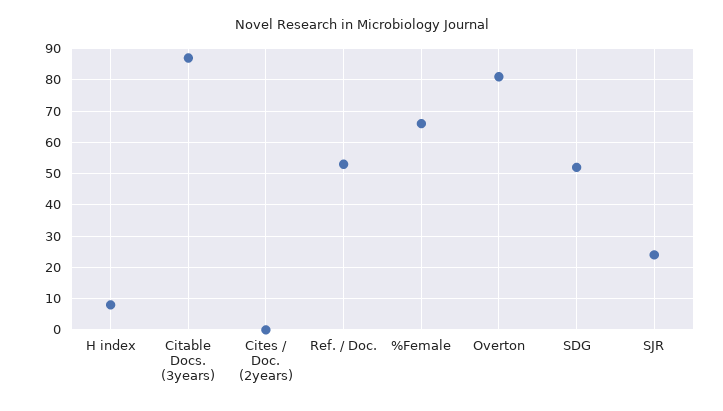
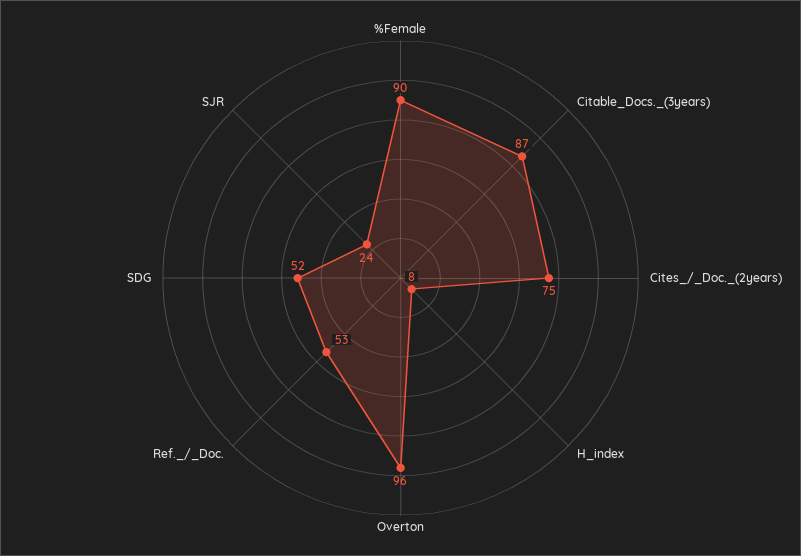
  {
    "H index": 8,
    "Citable Docs. (3years)": 87,
-   "Cites / Doc. (2years)": 0,
+   "Cites / Doc. (2years)": 75,
    "Ref. / Doc.": 53,
-   "%Female": 65,
+   "%Female": 90,
-   "Overton": 80,
+   "Overton": 96,
    "SDG": 52,
    "SJR": 24
  }

